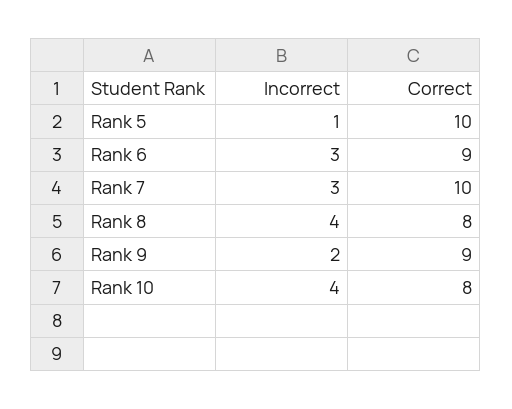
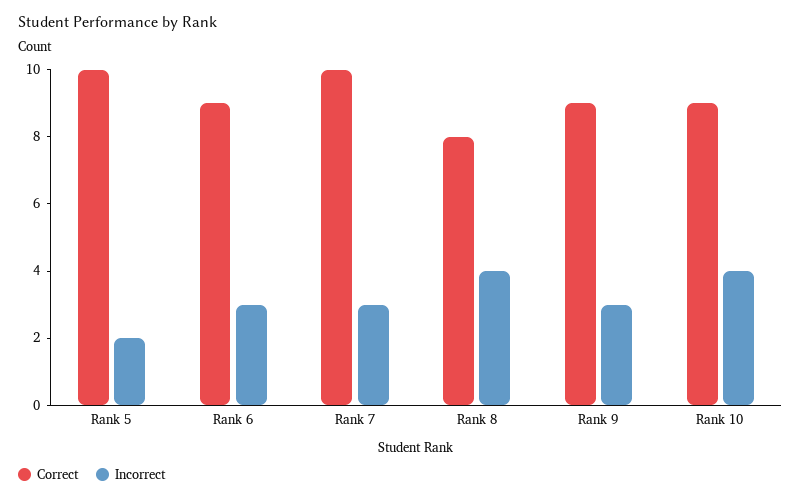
  {
    "Incorrect": {
-     "Rank 5": 1,
+     "Rank 5": 2,
      "Rank 6": 3,
      "Rank 7": 3,
      "Rank 8": 4,
-     "Rank 9": 2,
+     "Rank 9": 3,
      "Rank 10": 4
    },
    "Correct": {
      "Rank 5": 10,
      "Rank 6": 9,
      "Rank 7": 10,
      "Rank 8": 8,
      "Rank 9": 9,
-     "Rank 10": 8
+     "Rank 10": 9
    }
  }

